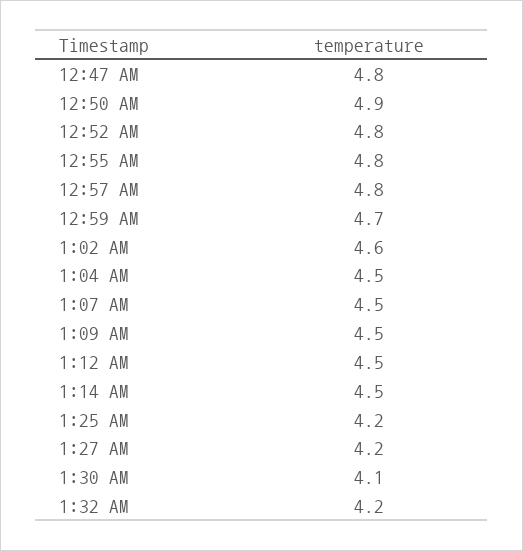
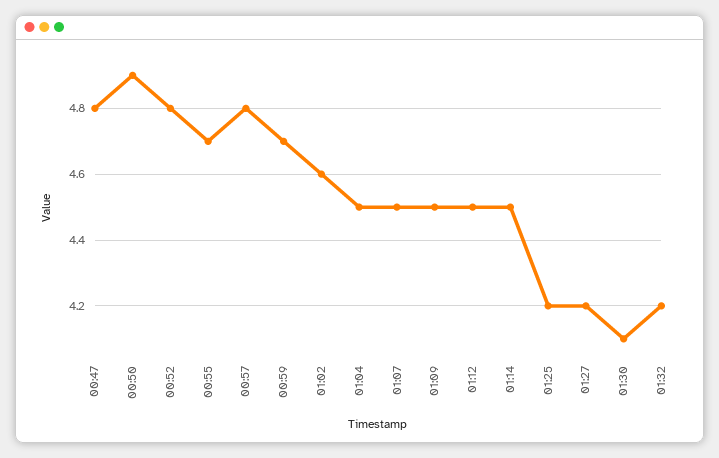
  {
    "12:47 AM": 4.8,
    "12:50 AM": 4.9,
    "12:52 AM": 4.8,
-   "12:55 AM": 4.8,
+   "12:55 AM": 4.7,
    "12:57 AM": 4.8,
    "12:59 AM": 4.7,
    "1:02 AM": 4.6,
    "1:04 AM": 4.5,
    "1:07 AM": 4.5,
    "1:09 AM": 4.5,
    "1:12 AM": 4.5,
    "1:14 AM": 4.5,
    "1:25 AM": 4.2,
    "1:27 AM": 4.2,
    "1:30 AM": 4.1,
    "1:32 AM": 4.2
  }

